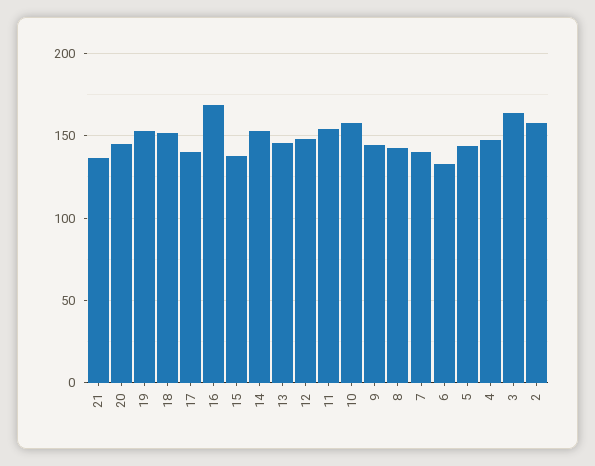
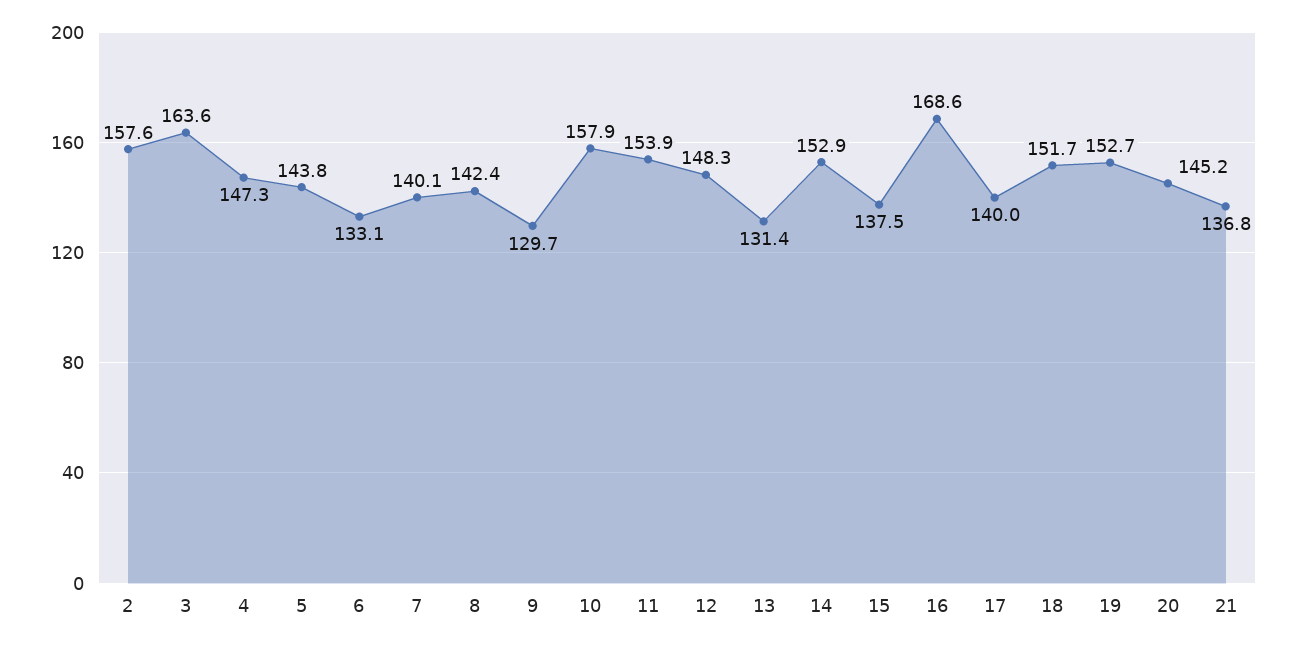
  {
    "21": 136.8,
    "20": 145.2,
    "19": 152.7,
    "18": 151.7,
    "17": 140,
    "16": 168.6,
    "15": 137.5,
    "14": 152.9,
-   "13": 145,
+   "13": 131.4,
    "12": 148.3,
    "11": 153.9,
    "10": 157.9,
-   "9": 145,
+   "9": 129.7,
    "8": 142.4,
    "7": 140.1,
    "6": 133.1,
    "5": 143.8,
    "4": 147.3,
    "3": 163.6,
    "2": 157.6
  }

